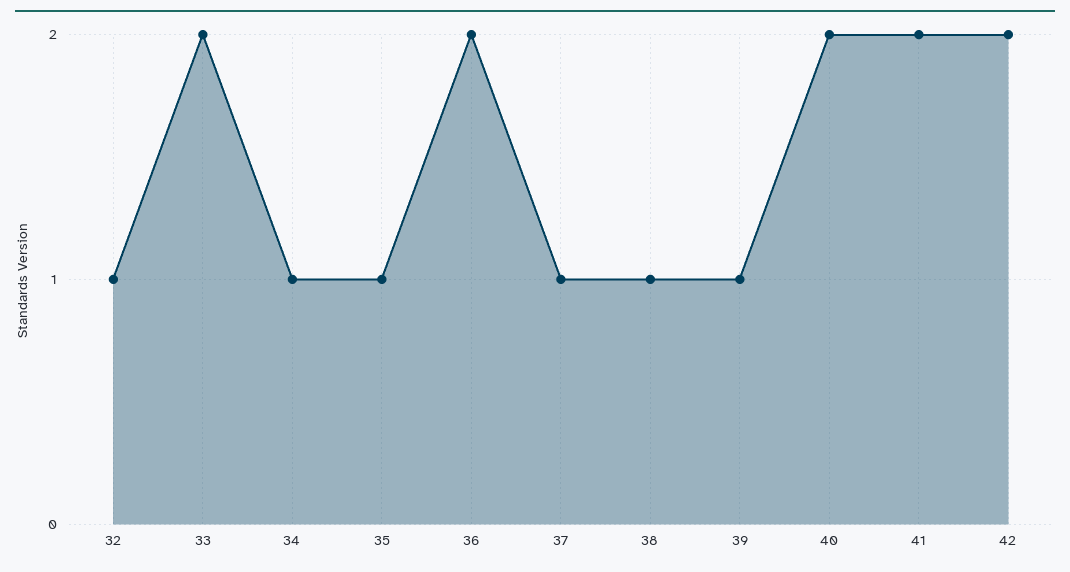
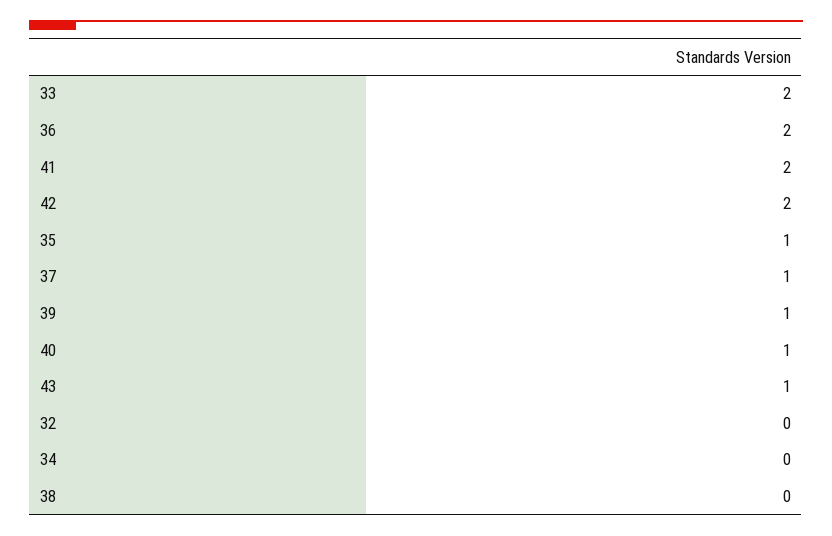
  {
-   "32": 1,
+   "32": 0,
    "33": 2,
-   "34": 1,
+   "34": 0,
    "35": 1,
    "36": 2,
    "37": 1,
-   "38": 1,
+   "38": 0,
    "39": 1,
-   "40": 2,
+   "40": 1,
    "41": 2,
-   "42": 2
+   "42": 2,
+   "43": 1
  }

